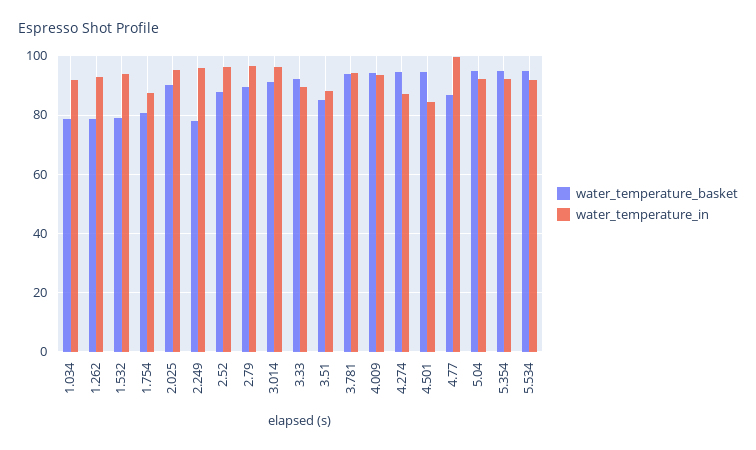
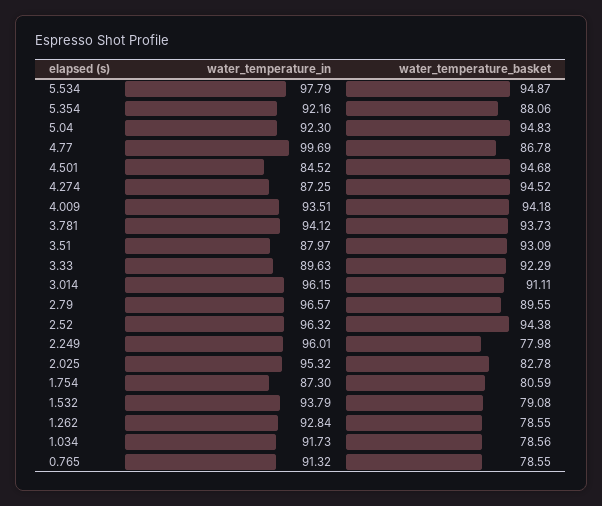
  {
    "water_temperature_basket": {
      "1.034": 78.56,
      "1.262": 78.55,
      "1.532": 79.08,
      "1.754": 80.59,
-     "2.025": 90,
+     "2.025": 82.78,
      "2.249": 77.98,
-     "2.52": 87.5,
+     "2.52": 94.38,
      "2.79": 89.55,
      "3.014": 91.11,
      "3.33": 92.29,
-     "3.51": 85,
+     "3.51": 93.09,
      "3.781": 93.73,
      "4.009": 94.18,
      "4.274": 94.52,
      "4.501": 94.68,
      "4.77": 86.78,
      "5.04": 94.83,
-     "5.354": 95,
+     "5.354": 88.06,
-     "5.534": 94.87
+     "5.534": 94.87,
+     "0.765": 78.55
    },
    "water_temperature_in": {
      "1.034": 91.73,
      "1.262": 92.84,
      "1.532": 93.79,
      "1.754": 87.3,
      "2.025": 95.32,
      "2.249": 96.01,
      "2.52": 96.32,
      "2.79": 96.57,
      "3.014": 96.15,
      "3.33": 89.63,
      "3.51": 87.97,
      "3.781": 94.12,
      "4.009": 93.51,
      "4.274": 87.25,
      "4.501": 84.52,
      "4.77": 99.69,
      "5.04": 92.3,
      "5.354": 92.16,
-     "5.534": 92.5
+     "5.534": 97.79,
+     "0.765": 91.32
    }
  }

